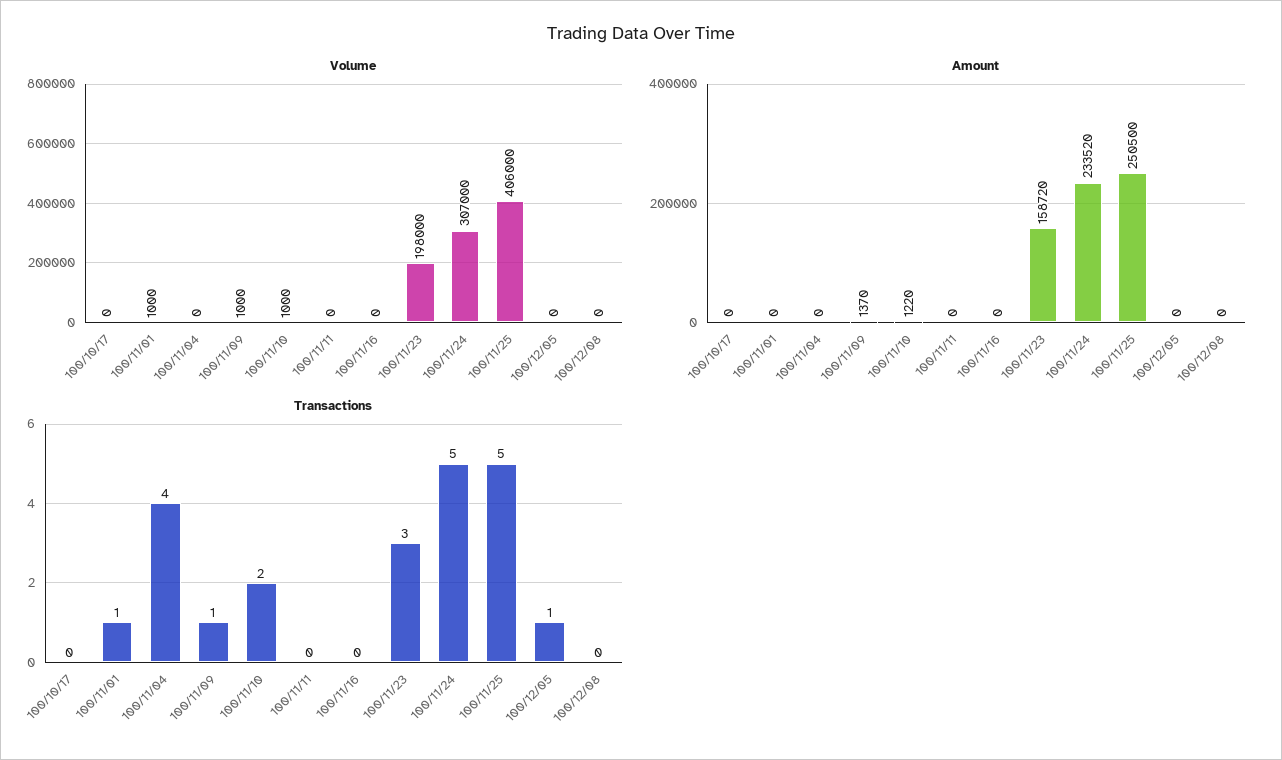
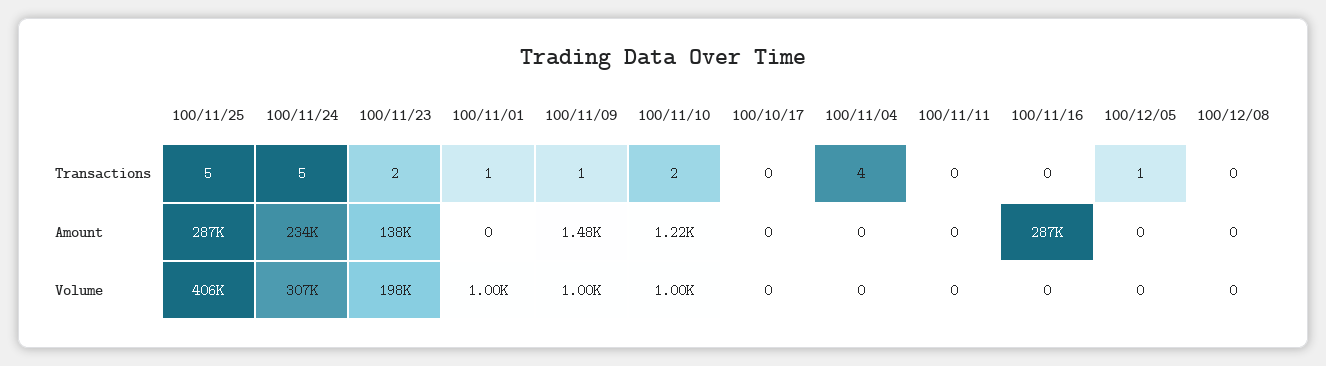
  {
    "Volume": {
      "100/10/17": 0,
      "100/11/01": 1000,
      "100/11/04": 0,
      "100/11/09": 1000,
      "100/11/10": 1000,
      "100/11/11": 0,
      "100/11/16": 0,
      "100/11/23": 198000,
      "100/11/24": 307000,
      "100/11/25": 406000,
      "100/12/05": 0,
      "100/12/08": 0
    },
    "Amount": {
      "100/10/17": 0,
      "100/11/01": 0,
      "100/11/04": 0,
-     "100/11/09": 1370,
+     "100/11/09": 1480,
      "100/11/10": 1220,
      "100/11/11": 0,
-     "100/11/16": 0,
+     "100/11/16": 287000,
-     "100/11/23": 158720,
+     "100/11/23": 138000,
      "100/11/24": 233520,
-     "100/11/25": 250500,
+     "100/11/25": 287000,
      "100/12/05": 0,
      "100/12/08": 0
    },
    "Transactions": {
      "100/10/17": 0,
      "100/11/01": 1,
      "100/11/04": 4,
      "100/11/09": 1,
      "100/11/10": 2,
      "100/11/11": 0,
      "100/11/16": 0,
-     "100/11/23": 3,
+     "100/11/23": 2,
      "100/11/24": 5,
      "100/11/25": 5,
      "100/12/05": 1,
      "100/12/08": 0
    }
  }

